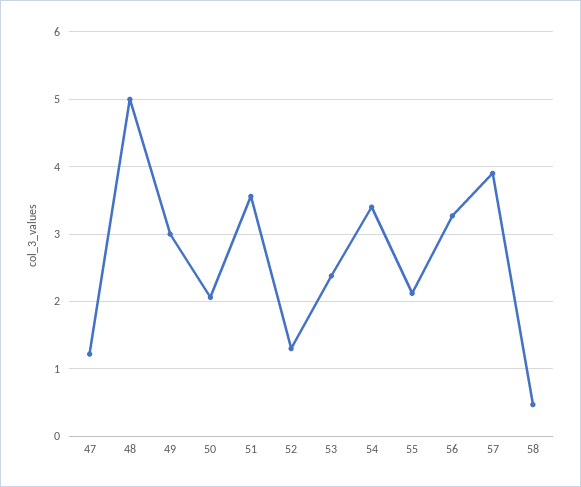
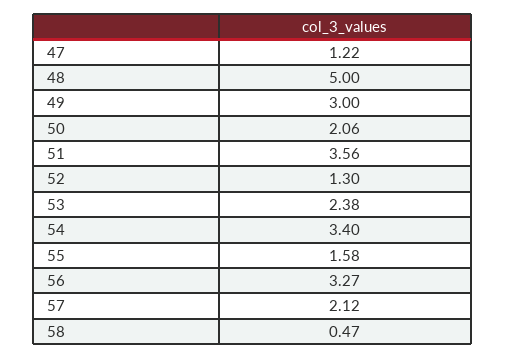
  {
    "47": 1.22,
    "48": 5,
    "49": 3,
    "50": 2.06,
    "51": 3.56,
    "52": 1.3,
    "53": 2.38,
    "54": 3.4,
-   "55": 2.1,
+   "55": 1.58,
    "56": 3.27,
-   "57": 3.9,
+   "57": 2.12,
    "58": 0.47
  }

